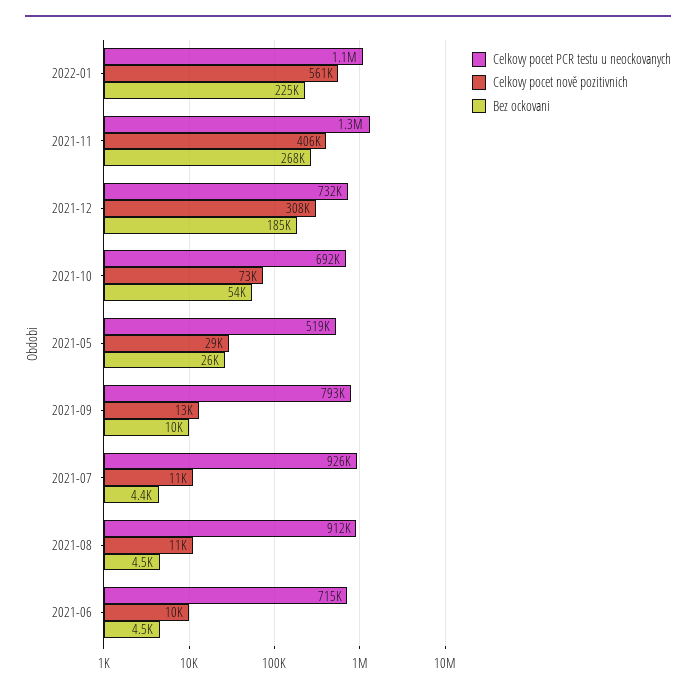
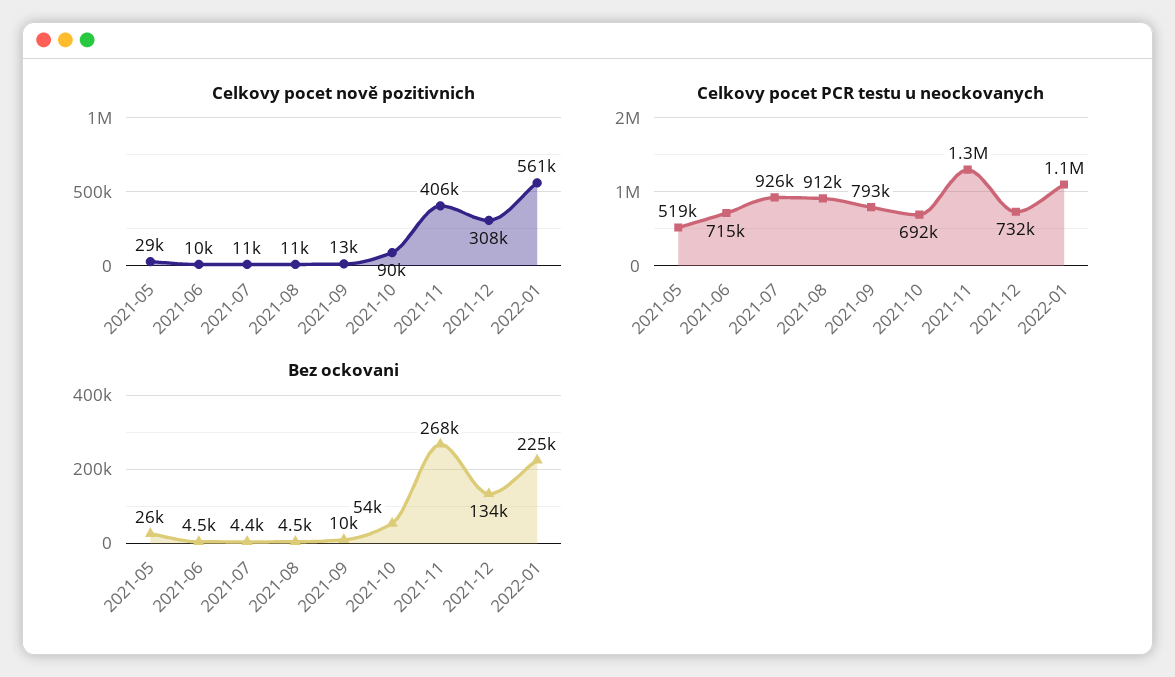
  {
    "Celkovy pocet PCR testu u neockovanych": {
      "2022-01": 1100000,
      "2021-11": 1300000,
      "2021-12": 732000,
      "2021-10": 692000,
      "2021-05": 519000,
      "2021-09": 793000,
      "2021-07": 926000,
      "2021-08": 912000,
      "2021-06": 715000
    },
    "Celkovy pocet nově pozitivnich": {
      "2022-01": 561000,
      "2021-11": 406000,
      "2021-12": 308000,
-     "2021-10": 73000,
+     "2021-10": 90000,
      "2021-05": 29000,
      "2021-09": 13000,
      "2021-07": 11000,
      "2021-08": 11000,
      "2021-06": 10000
    },
    "Bez ockovani": {
      "2022-01": 225000,
      "2021-11": 268000,
-     "2021-12": 185000,
+     "2021-12": 134000,
      "2021-10": 54000,
      "2021-05": 26000,
      "2021-09": 10000,
      "2021-07": 4400,
      "2021-08": 4500,
      "2021-06": 4500
    }
  }

